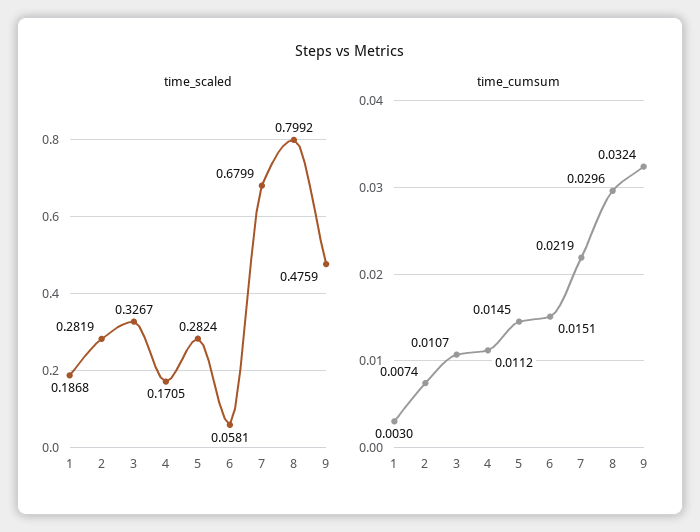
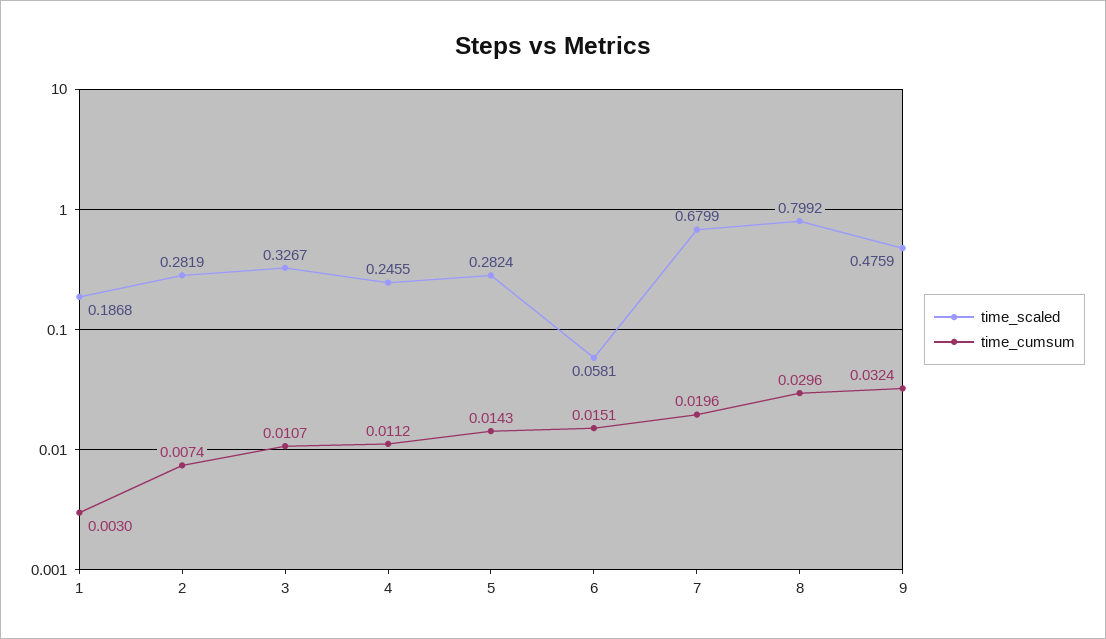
  {
    "time_scaled": {
      "1": 0.1868,
      "2": 0.2819,
      "3": 0.3267,
-     "4": 0.1705,
+     "4": 0.2455,
      "5": 0.2824,
      "6": 0.0581,
      "7": 0.6799,
      "8": 0.7992,
      "9": 0.4759
    },
    "time_cumsum": {
      "1": 0.003,
      "2": 0.0074,
      "3": 0.0107,
      "4": 0.0112,
-     "5": 0.0145,
+     "5": 0.0143,
      "6": 0.0151,
-     "7": 0.0219,
+     "7": 0.0196,
      "8": 0.0296,
      "9": 0.0324
    }
  }

